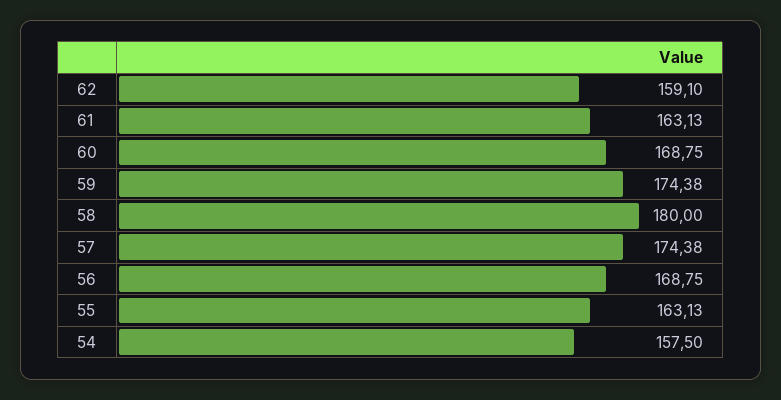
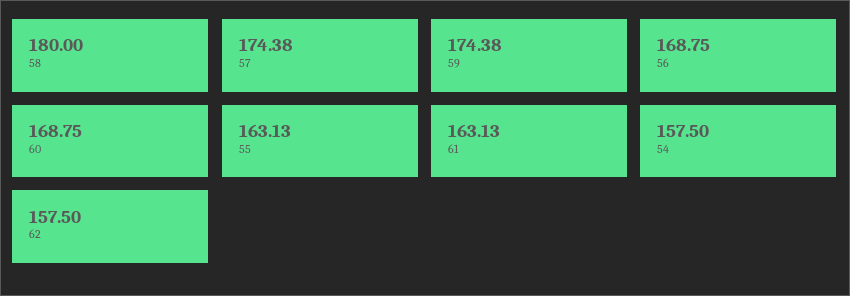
  {
-   "62": 159.1,
+   "62": 157.5,
    "61": 163.13,
    "60": 168.75,
    "59": 174.38,
    "58": 180,
    "57": 174.38,
    "56": 168.75,
    "55": 163.13,
    "54": 157.5
  }

